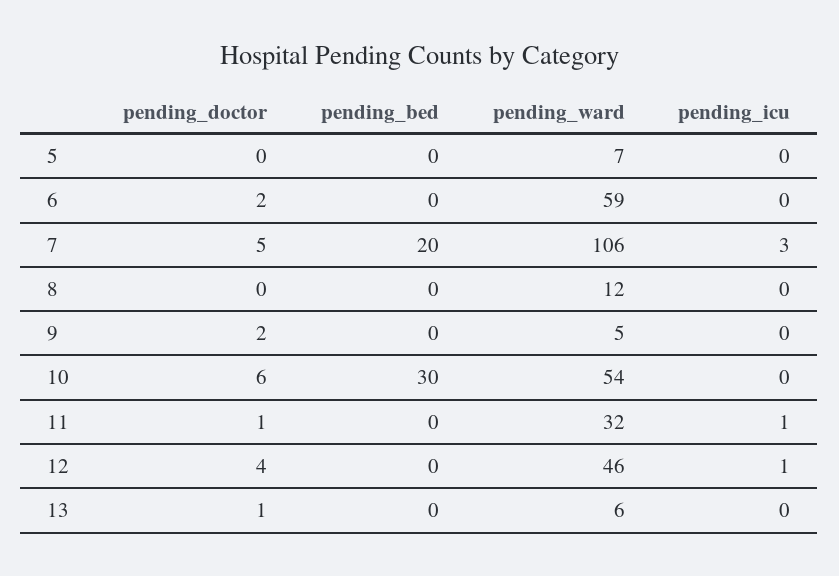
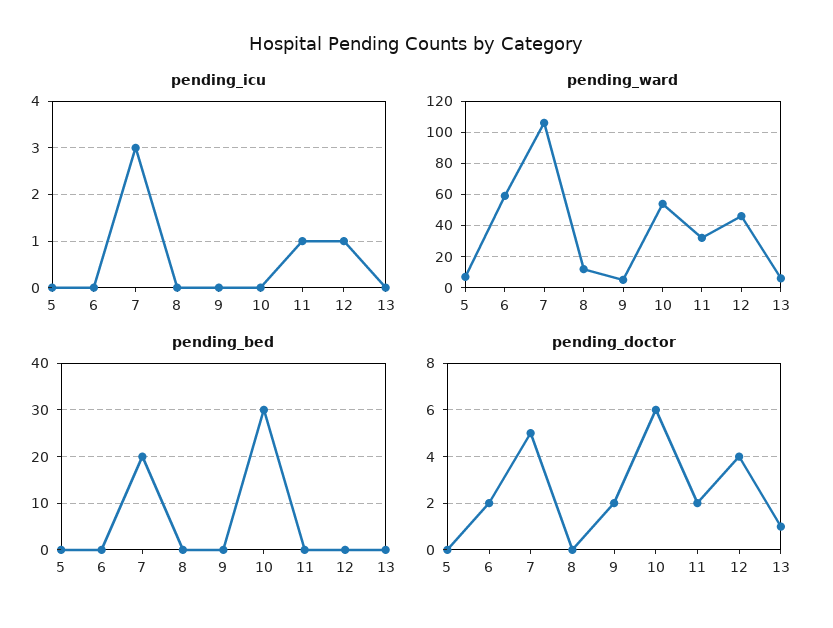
  {
    "pending_doctor": {
      "5": 0,
      "6": 2,
      "7": 5,
      "8": 0,
      "9": 2,
      "10": 6,
-     "11": 1,
+     "11": 2,
      "12": 4,
      "13": 1
    },
    "pending_bed": {
      "5": 0,
      "6": 0,
      "7": 20,
      "8": 0,
      "9": 0,
      "10": 30,
      "11": 0,
      "12": 0,
      "13": 0
    },
    "pending_ward": {
      "5": 7,
      "6": 59,
      "7": 106,
      "8": 12,
      "9": 5,
      "10": 54,
      "11": 32,
      "12": 46,
      "13": 6
    },
    "pending_icu": {
      "5": 0,
      "6": 0,
      "7": 3,
      "8": 0,
      "9": 0,
      "10": 0,
      "11": 1,
      "12": 1,
      "13": 0
    }
  }

